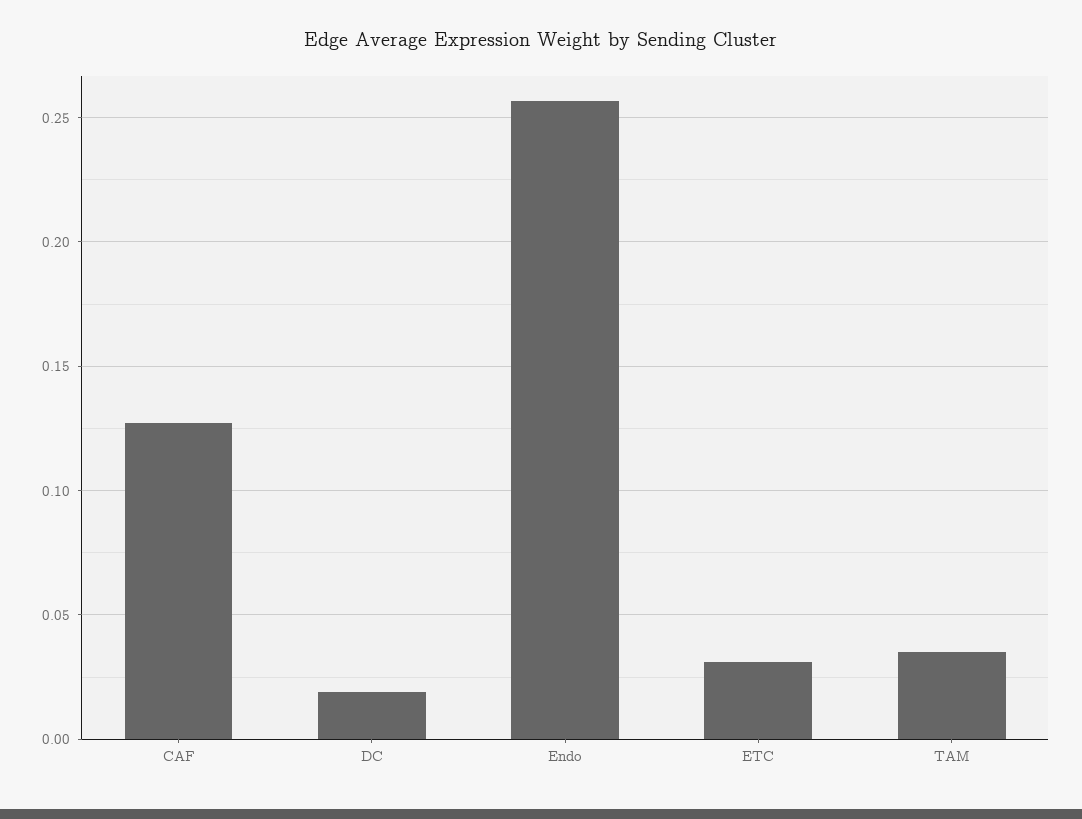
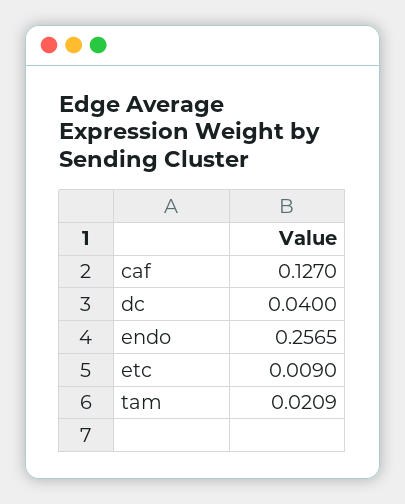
  {
    "CAF": 0.127,
-   "DC": 0.02,
+   "DC": 0.04,
    "Endo": 0.2565,
-   "ETC": 0.03,
+   "ETC": 0.009,
-   "TAM": 0.035
+   "TAM": 0.0209
  }

